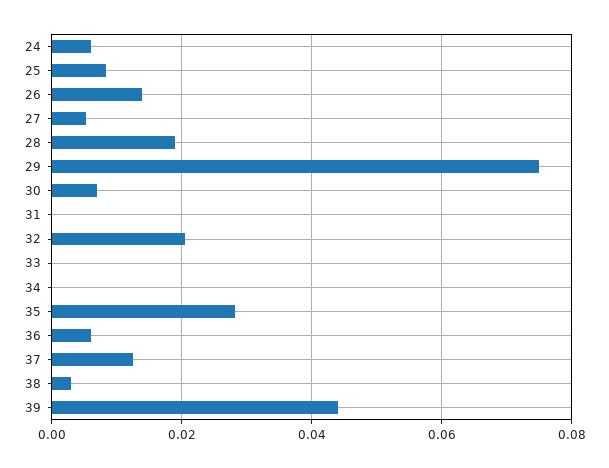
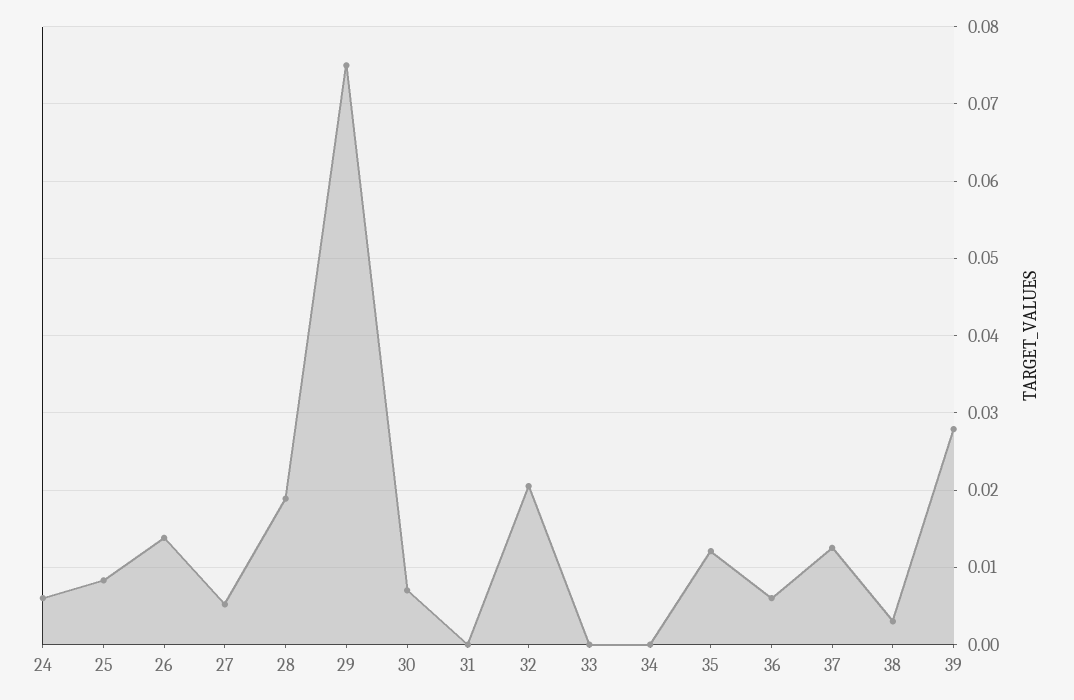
  {
    "24": 0.006,
    "25": 0.008,
    "26": 0.014,
    "27": 0.005,
    "28": 0.019,
    "29": 0.075,
    "30": 0.007,
    "31": 0,
    "32": 0.021,
    "33": 0,
    "34": 0,
-   "35": 0.028,
+   "35": 0.012,
    "36": 0.006,
    "37": 0.013,
    "38": 0.003,
-   "39": 0.044
+   "39": 0.028
  }

